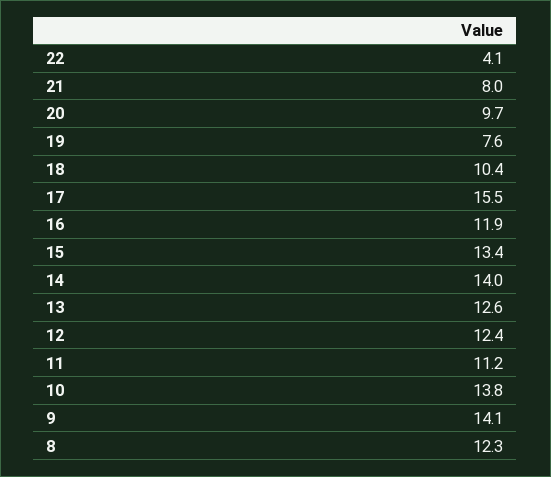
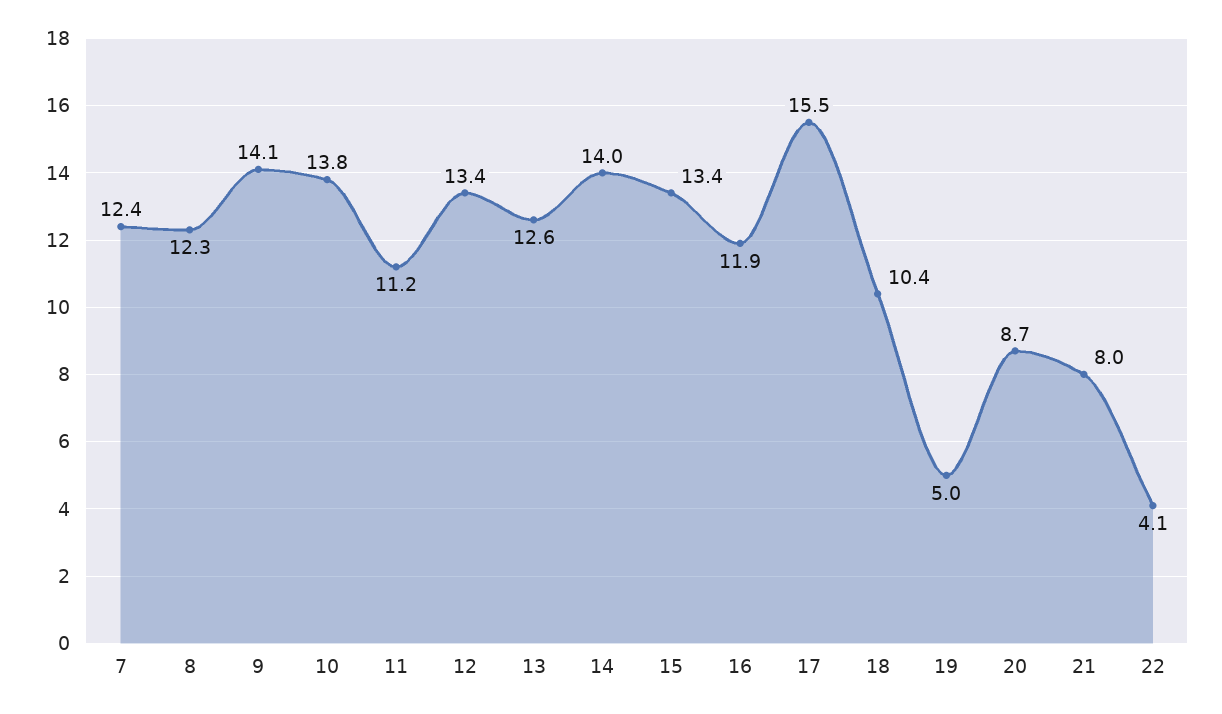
  {
    "22": 4.1,
    "21": 8,
-   "20": 9.7,
+   "20": 8.7,
-   "19": 7.6,
+   "19": 5,
    "18": 10.4,
    "17": 15.5,
    "16": 11.9,
    "15": 13.4,
    "14": 14,
    "13": 12.6,
-   "12": 12.4,
+   "12": 13.4,
    "11": 11.2,
    "10": 13.8,
    "9": 14.1,
-   "8": 12.3
+   "8": 12.3,
+   "7": 12.4
  }

